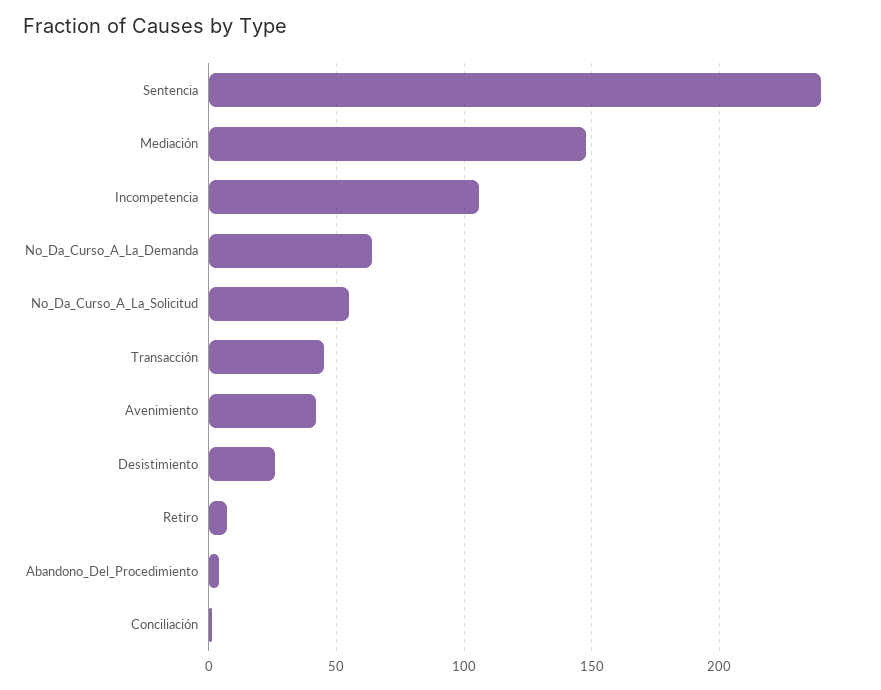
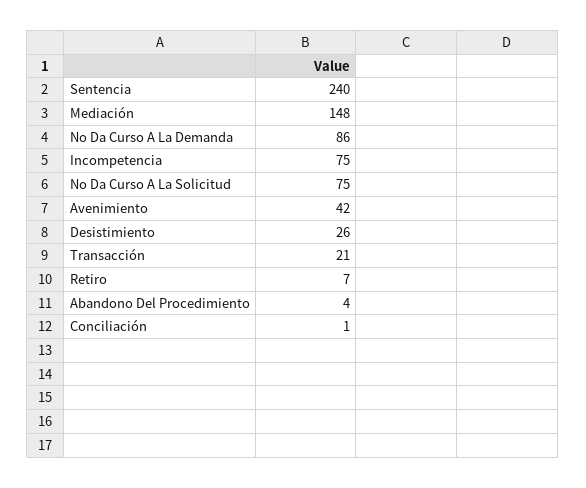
  {
    "Sentencia": 240,
    "Mediación": 148,
-   "Incompetencia": 105,
+   "Incompetencia": 75,
-   "No_Da_Curso_A_La_Demanda": 65,
+   "No_Da_Curso_A_La_Demanda": 86,
-   "No_Da_Curso_A_La_Solicitud": 55,
+   "No_Da_Curso_A_La_Solicitud": 75,
-   "Transacción": 45,
+   "Transacción": 21,
    "Avenimiento": 42,
    "Desistimiento": 26,
    "Retiro": 7,
    "Abandono_Del_Procedimiento": 4,
    "Conciliación": 1
  }

